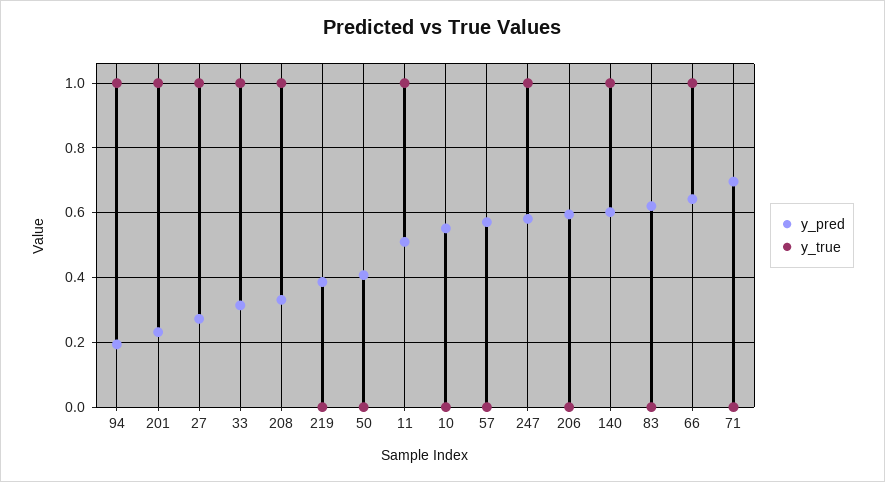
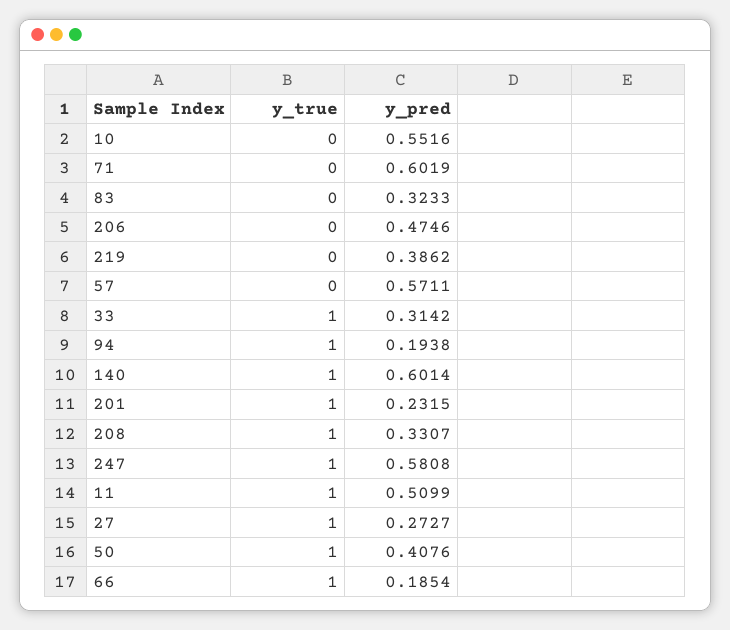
  {
    "y_pred": {
      "94": 0.1938,
      "201": 0.2315,
      "27": 0.2727,
      "33": 0.3142,
      "208": 0.3307,
      "219": 0.3862,
      "50": 0.4076,
      "11": 0.5099,
      "10": 0.5516,
      "57": 0.5711,
      "247": 0.5808,
-     "206": 0.6,
+     "206": 0.4746,
      "140": 0.6014,
-     "83": 0.62,
+     "83": 0.3233,
-     "66": 0.64,
+     "66": 0.1854,
-     "71": 0.7
+     "71": 0.6019
    },
    "y_true": {
      "94": 1,
      "201": 1,
      "27": 1,
      "33": 1,
      "208": 1,
      "219": 0,
-     "50": 0,
+     "50": 1,
      "11": 1,
      "10": 0,
      "57": 0,
      "247": 1,
      "206": 0,
      "140": 1,
      "83": 0,
      "66": 1,
      "71": 0
    }
  }

